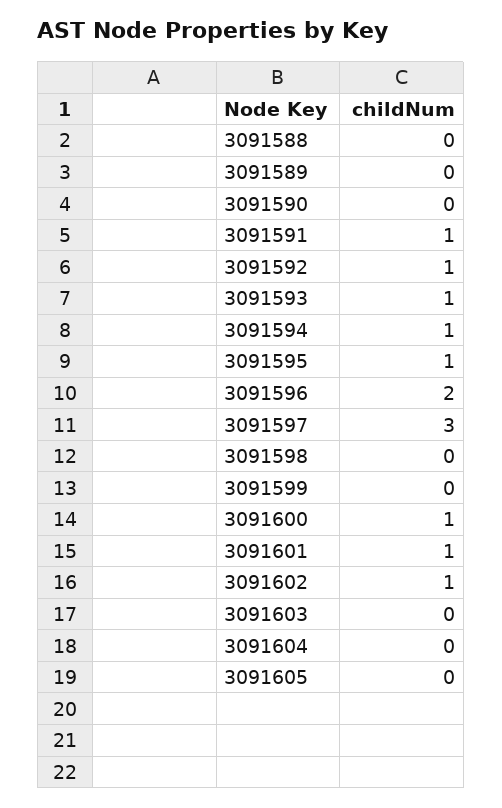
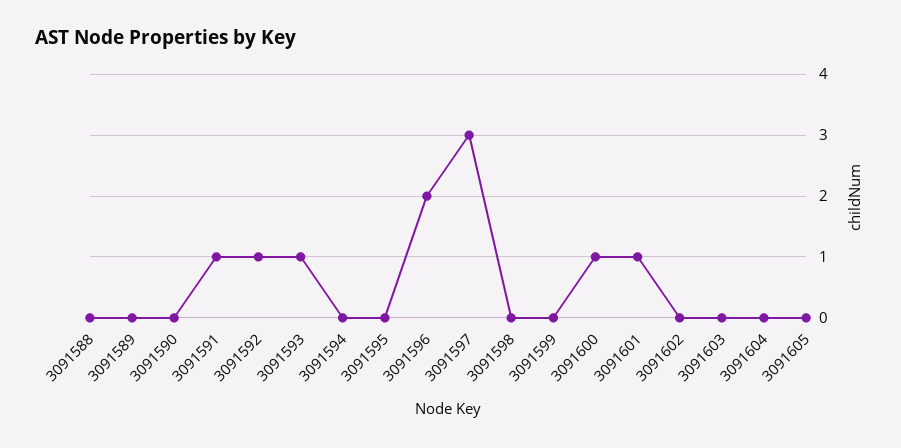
  {
    "3091588": 0,
    "3091589": 0,
    "3091590": 0,
    "3091591": 1,
    "3091592": 1,
    "3091593": 1,
-   "3091594": 1,
+   "3091594": 0,
-   "3091595": 1,
+   "3091595": 0,
    "3091596": 2,
    "3091597": 3,
    "3091598": 0,
    "3091599": 0,
    "3091600": 1,
    "3091601": 1,
-   "3091602": 1,
+   "3091602": 0,
    "3091603": 0,
    "3091604": 0,
    "3091605": 0
  }

